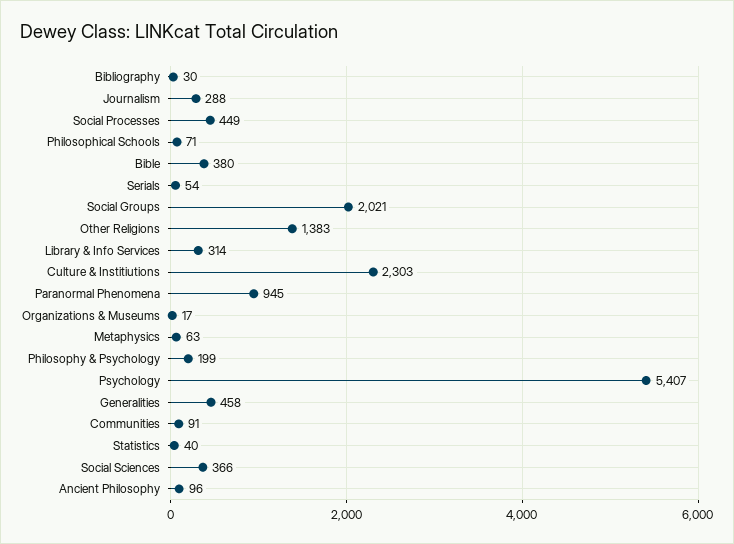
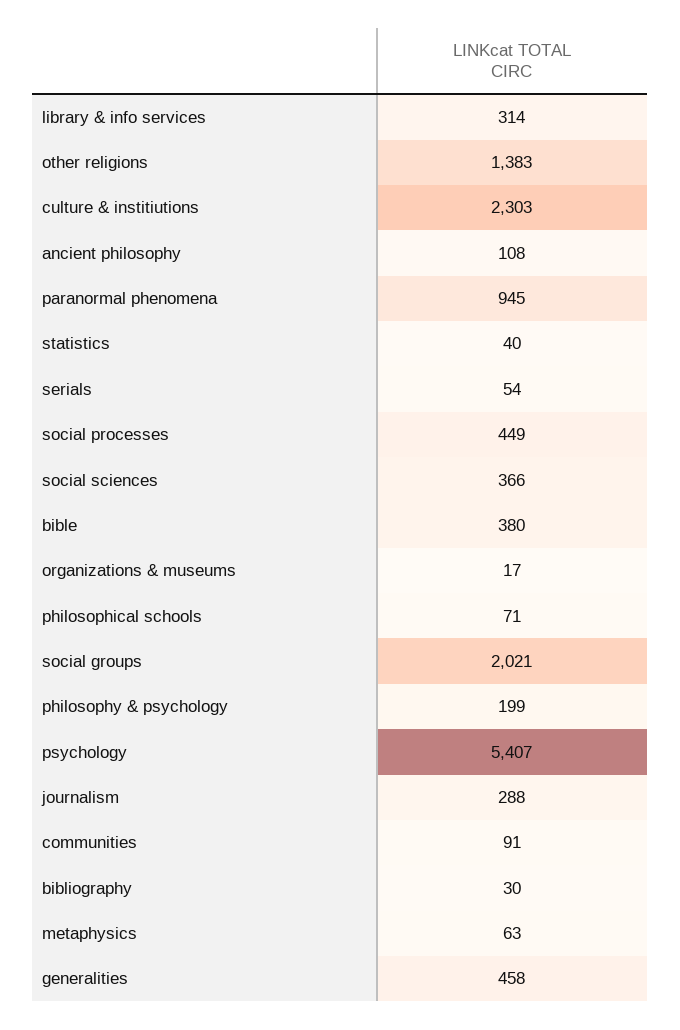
  {
    "Bibliography": 30,
    "Journalism": 288,
    "Social Processes": 449,
    "Philosophical Schools": 71,
    "Bible": 380,
    "Serials": 54,
    "Social Groups": 2021,
    "Other Religions": 1383,
    "Library & Info Services": 314,
    "Culture & Institiutions": 2303,
    "Paranormal Phenomena": 945,
    "Organizations & Museums": 17,
    "Metaphysics": 63,
    "Philosophy & Psychology": 199,
    "Psychology": 5407,
    "Generalities": 458,
    "Communities": 91,
    "Statistics": 40,
    "Social Sciences": 366,
-   "Ancient Philosophy": 96
+   "Ancient Philosophy": 108
  }

